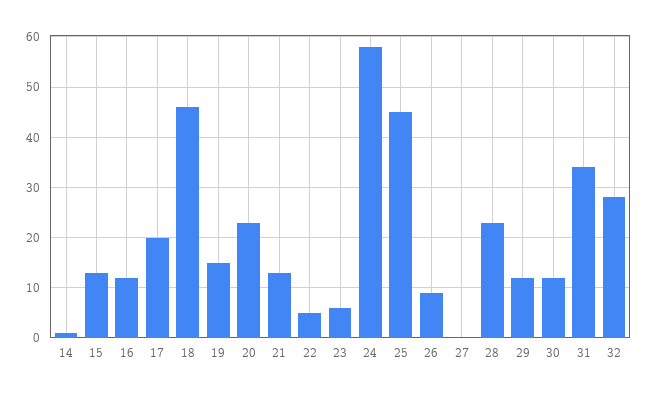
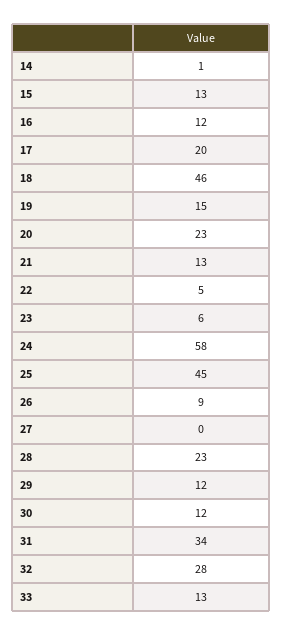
  {
    "14": 1,
    "15": 13,
    "16": 12,
    "17": 20,
    "18": 46,
    "19": 15,
    "20": 23,
    "21": 13,
    "22": 5,
    "23": 6,
    "24": 58,
    "25": 45,
    "26": 9,
    "27": 0,
    "28": 23,
    "29": 12,
    "30": 12,
    "31": 34,
-   "32": 28
+   "32": 28,
+   "33": 13
  }

